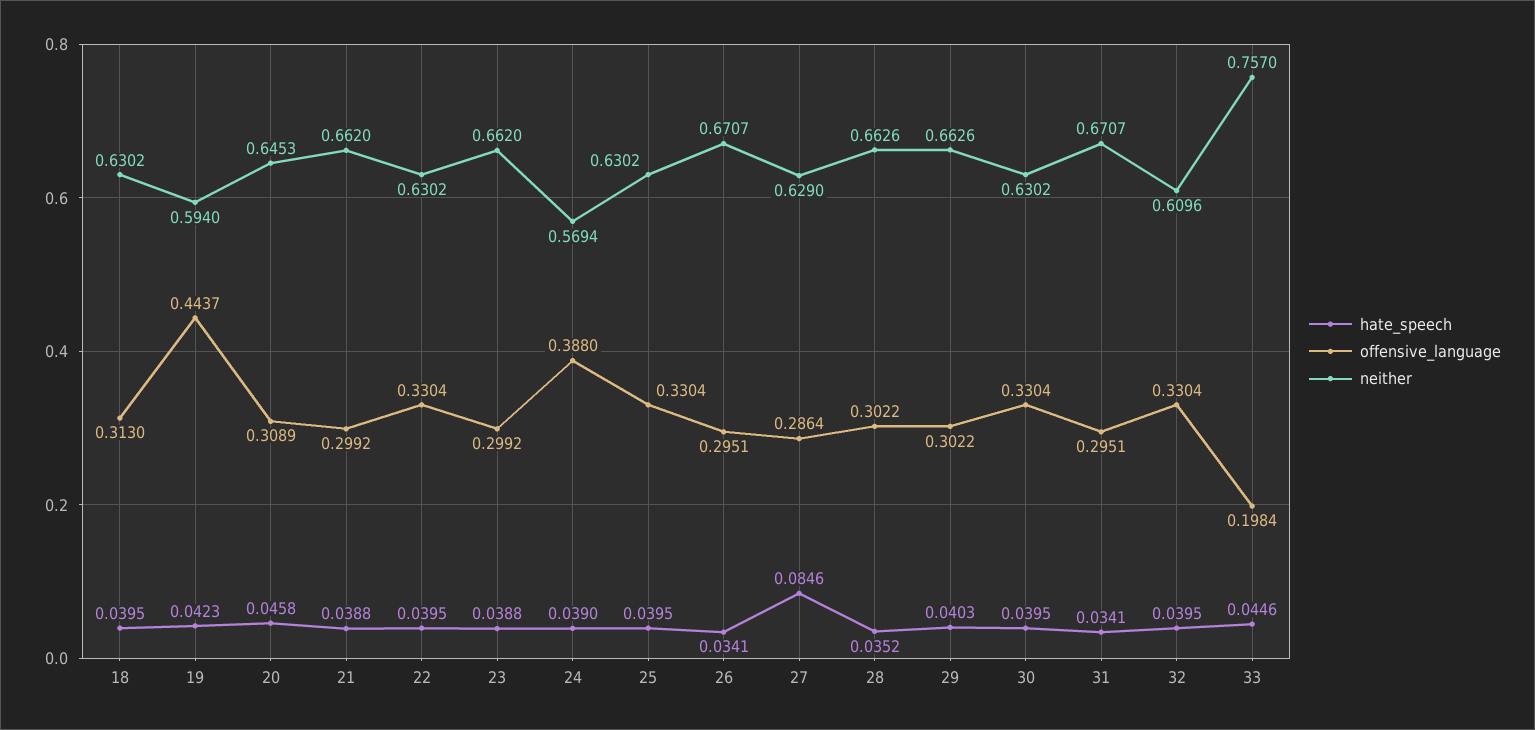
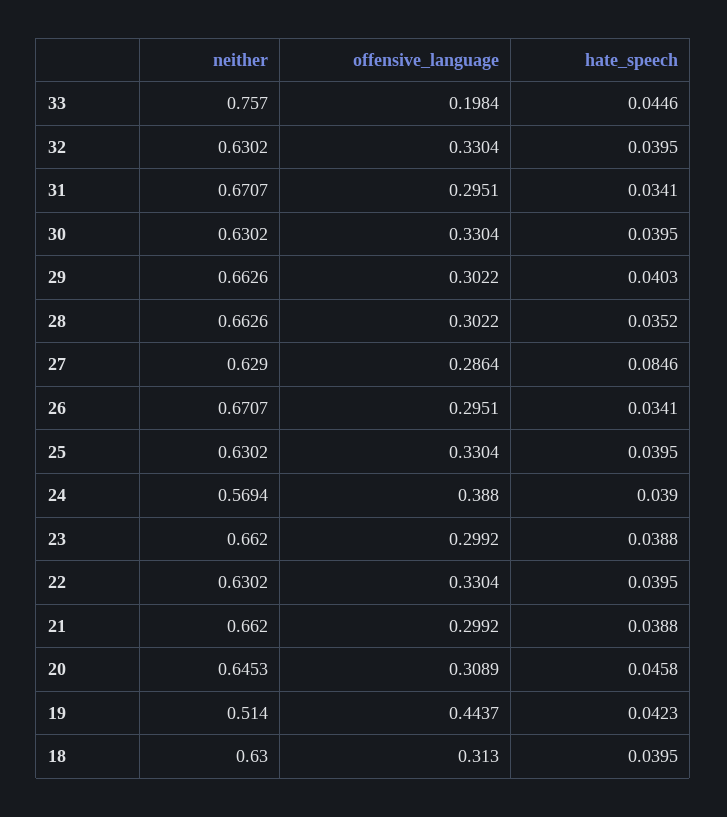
  {
    "hate_speech": {
      "18": 0.0395,
      "19": 0.0423,
      "20": 0.0458,
      "21": 0.0388,
      "22": 0.0395,
      "23": 0.0388,
      "24": 0.039,
      "25": 0.0395,
      "26": 0.0341,
      "27": 0.0846,
      "28": 0.0352,
      "29": 0.0403,
      "30": 0.0395,
      "31": 0.0341,
      "32": 0.0395,
      "33": 0.0446
    },
    "offensive_language": {
      "18": 0.313,
      "19": 0.4437,
      "20": 0.3089,
      "21": 0.2992,
      "22": 0.3304,
      "23": 0.2992,
      "24": 0.388,
      "25": 0.3304,
      "26": 0.2951,
      "27": 0.2864,
      "28": 0.3022,
      "29": 0.3022,
      "30": 0.3304,
      "31": 0.2951,
      "32": 0.3304,
      "33": 0.1984
    },
    "neither": {
-     "18": 0.6302,
+     "18": 0.63,
-     "19": 0.594,
+     "19": 0.514,
      "20": 0.6453,
      "21": 0.662,
      "22": 0.6302,
      "23": 0.662,
      "24": 0.5694,
      "25": 0.6302,
      "26": 0.6707,
      "27": 0.629,
      "28": 0.6626,
      "29": 0.6626,
      "30": 0.6302,
      "31": 0.6707,
-     "32": 0.6096,
+     "32": 0.6302,
      "33": 0.757
    }
  }

